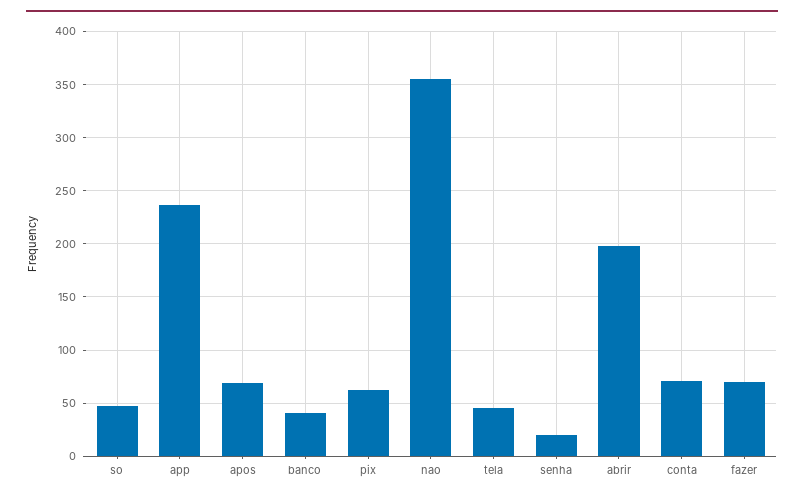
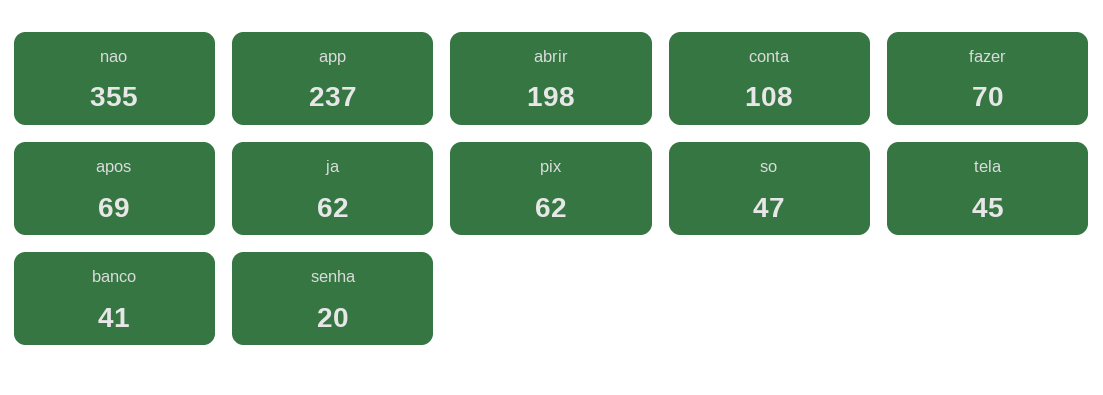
  {
    "so": 47,
    "app": 237,
    "apos": 69,
    "banco": 41,
    "pix": 62,
    "nao": 355,
    "tela": 45,
    "senha": 20,
    "abrir": 198,
-   "conta": 70,
+   "conta": 108,
-   "fazer": 70
+   "fazer": 70,
+   "ja": 62
  }

